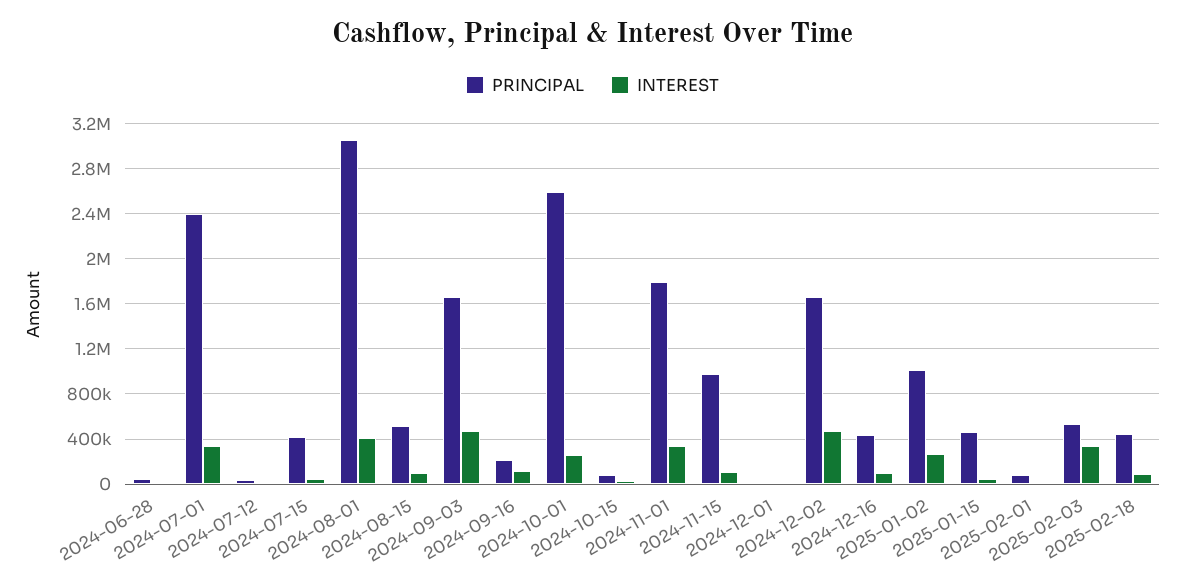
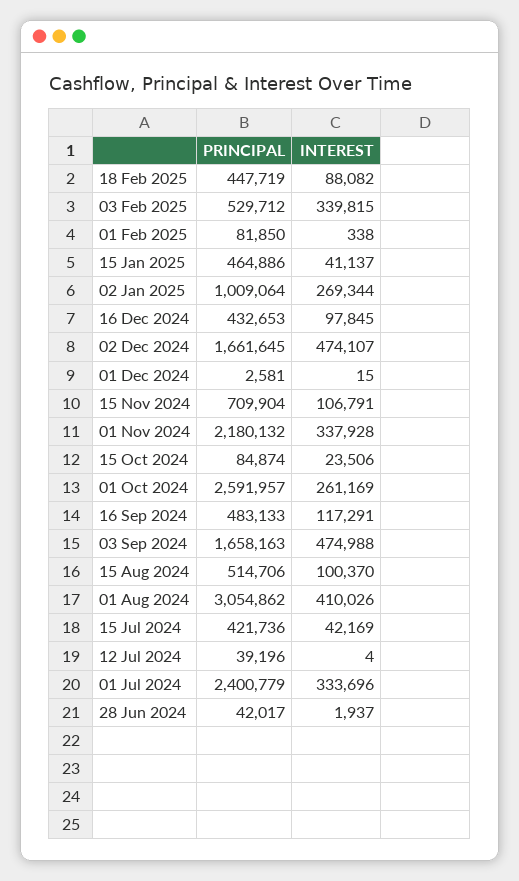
  {
    "PRINCIPAL": {
      "2024-06-28": 42017,
      "2024-07-01": 2400779,
      "2024-07-12": 39196,
      "2024-07-15": 421736,
      "2024-08-01": 3054862,
      "2024-08-15": 514706,
      "2024-09-03": 1658163,
-     "2024-09-16": 200000,
+     "2024-09-16": 483133,
      "2024-10-01": 2591957,
      "2024-10-15": 84874,
-     "2024-11-01": 1800000,
+     "2024-11-01": 2180132,
-     "2024-11-15": 1000000,
+     "2024-11-15": 709904,
      "2024-12-01": 2581,
      "2024-12-02": 1661645,
      "2024-12-16": 432653,
      "2025-01-02": 1009064,
      "2025-01-15": 464886,
      "2025-02-01": 81850,
      "2025-02-03": 529712,
      "2025-02-18": 447719
    },
    "INTEREST": {
      "2024-06-28": 1937,
      "2024-07-01": 333696,
      "2024-07-12": 4,
      "2024-07-15": 42169,
      "2024-08-01": 410026,
      "2024-08-15": 100370,
      "2024-09-03": 474988,
      "2024-09-16": 117291,
      "2024-10-01": 261169,
      "2024-10-15": 23506,
      "2024-11-01": 337928,
      "2024-11-15": 106791,
      "2024-12-01": 15,
      "2024-12-02": 474107,
      "2024-12-16": 97845,
      "2025-01-02": 269344,
      "2025-01-15": 41137,
      "2025-02-01": 338,
      "2025-02-03": 339815,
      "2025-02-18": 88082
    }
  }

